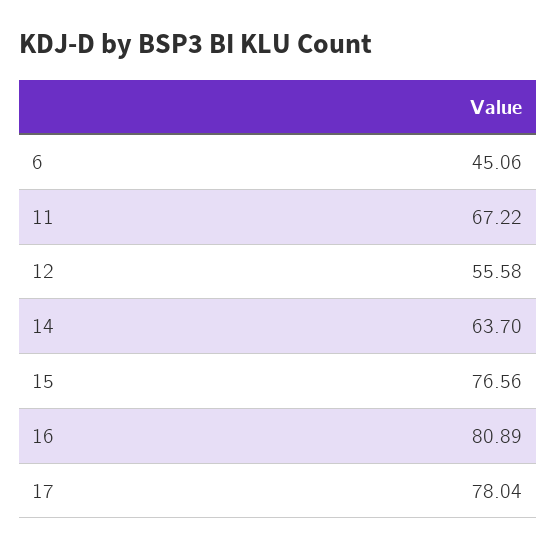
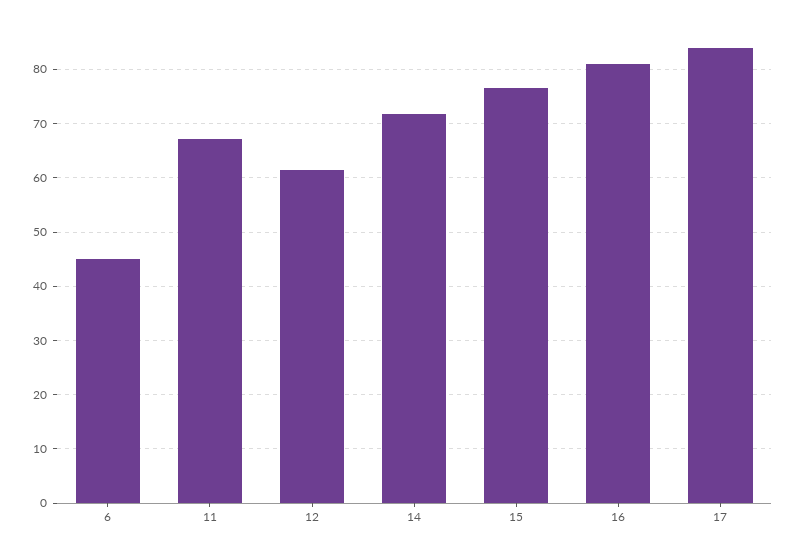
  {
    "6": 45.06,
    "11": 67.22,
-   "12": 55.58,
+   "12": 62,
-   "14": 63.7,
+   "14": 72,
    "15": 76.56,
    "16": 80.89,
-   "17": 78.04
+   "17": 84
  }

